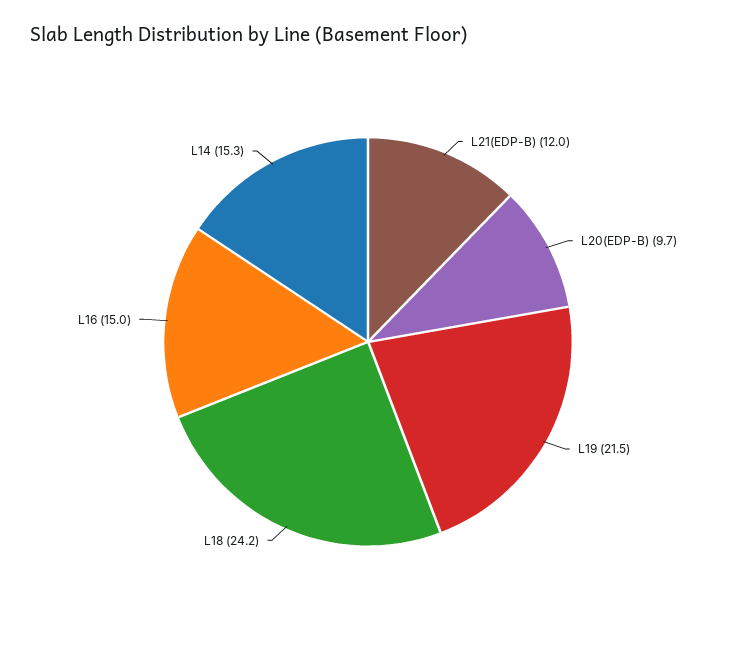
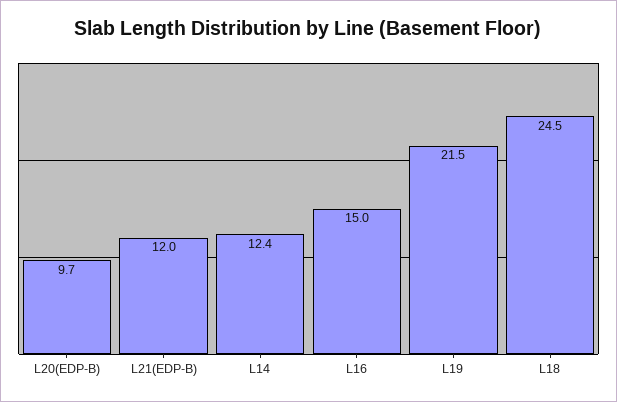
  {
    "L21(EDP-B)": 12,
    "L20(EDP-B)": 9.7,
    "L19": 21.5,
-   "L18": 24.2,
+   "L18": 24.5,
    "L16": 15,
-   "L14": 15.3
+   "L14": 12.4
  }

